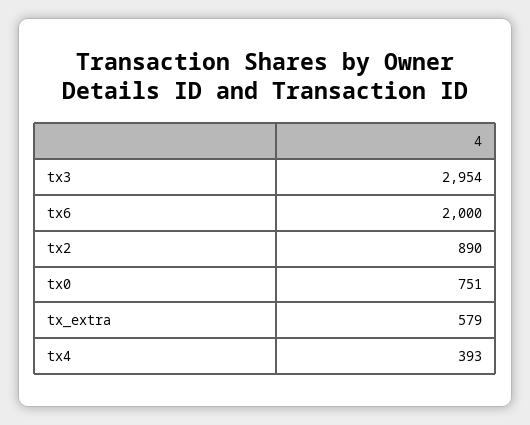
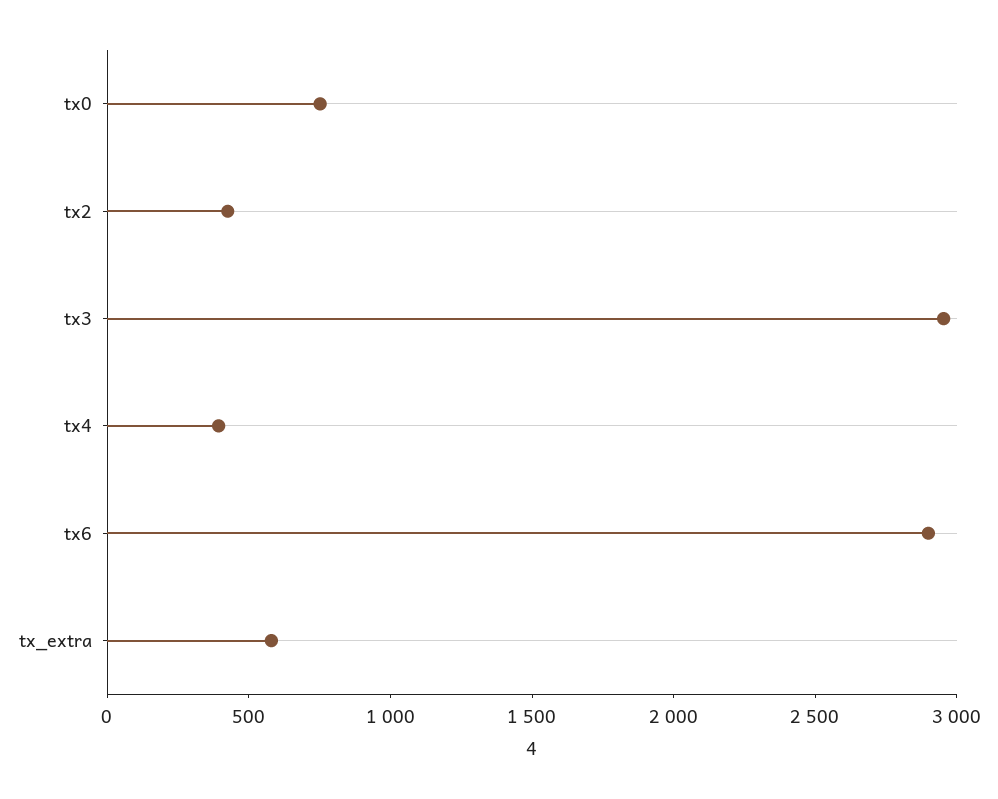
  {
    "tx3": 2954,
-   "tx6": 2000,
+   "tx6": 2900,
-   "tx2": 890,
+   "tx2": 400,
    "tx0": 751,
    "tx_extra": 579,
    "tx4": 393
  }

